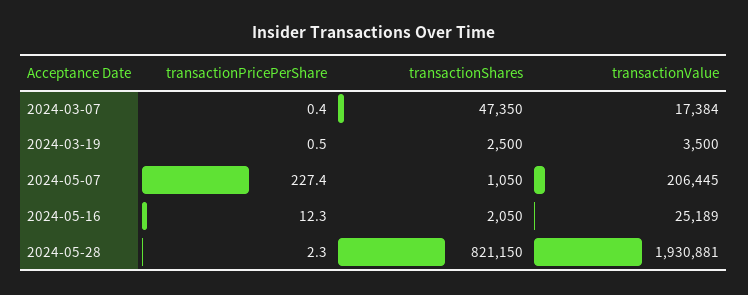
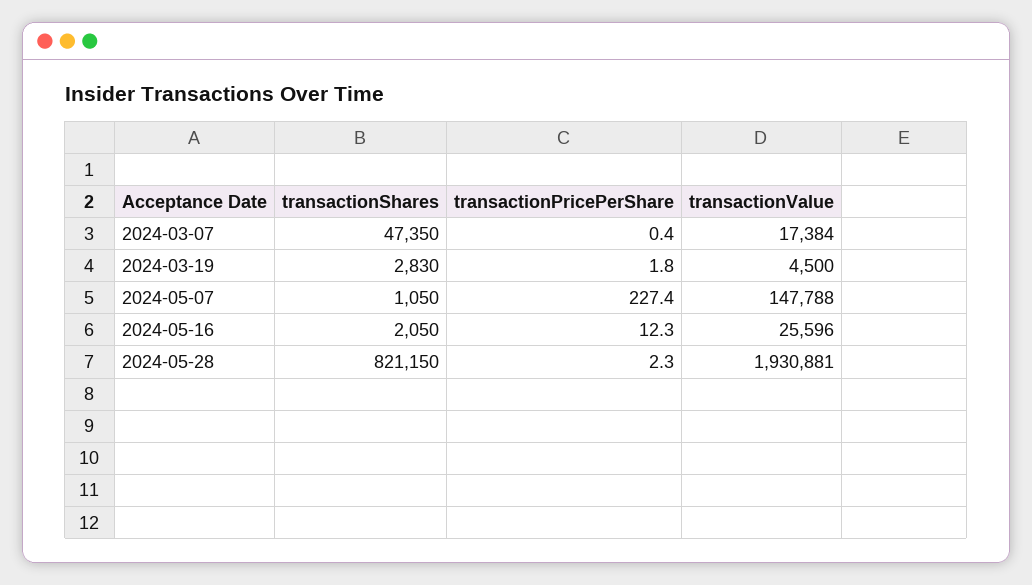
  {
    "transactionPricePerShare": {
      "2024-03-07": 0.4,
-     "2024-03-19": 0.5,
+     "2024-03-19": 1.8,
      "2024-05-07": 227.4,
      "2024-05-16": 12.3,
      "2024-05-28": 2.3
    },
    "transactionShares": {
      "2024-03-07": 47350,
-     "2024-03-19": 2500,
+     "2024-03-19": 2830,
      "2024-05-07": 1050,
      "2024-05-16": 2050,
      "2024-05-28": 821150
    },
    "transactionValue": {
      "2024-03-07": 17384,
-     "2024-03-19": 3500,
+     "2024-03-19": 4500,
-     "2024-05-07": 206445,
+     "2024-05-07": 147788,
-     "2024-05-16": 25189,
+     "2024-05-16": 25596,
      "2024-05-28": 1930881
    }
  }

